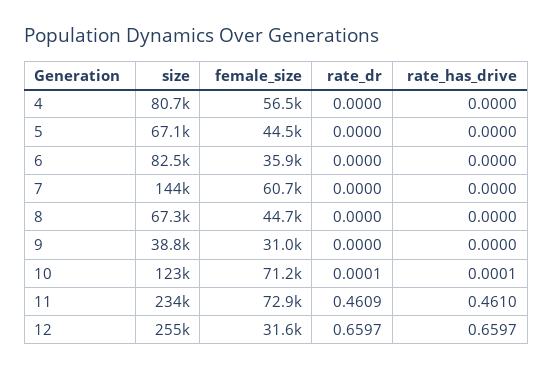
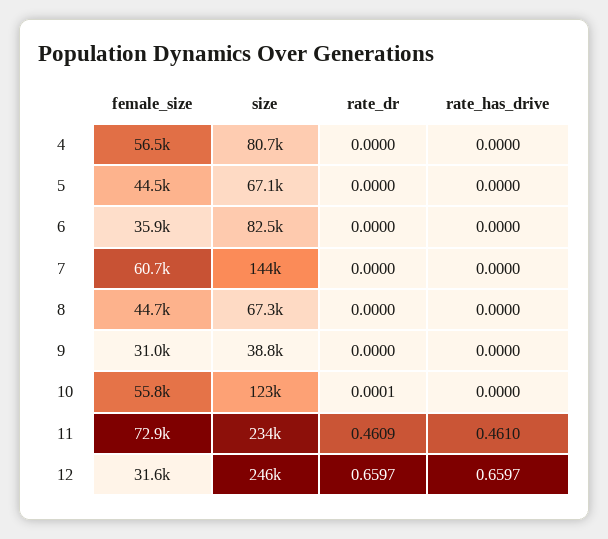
  {
    "size": {
      "4": 80700,
      "5": 67100,
      "6": 82500,
      "7": 144000,
      "8": 67300,
      "9": 38800,
      "10": 123000,
      "11": 234000,
-     "12": 255000
+     "12": 246000
    },
    "female_size": {
      "4": 56500,
      "5": 44500,
      "6": 35900,
      "7": 60700,
      "8": 44700,
      "9": 31000,
-     "10": 71200,
+     "10": 55800,
      "11": 72900,
      "12": 31600
    },
    "rate_dr": {
      "4": 0,
      "5": 0,
      "6": 0,
      "7": 0,
      "8": 0,
      "9": 0,
      "10": 0.0001,
      "11": 0.4609,
      "12": 0.6597
    },
    "rate_has_drive": {
      "4": 0,
      "5": 0,
      "6": 0,
      "7": 0,
      "8": 0,
      "9": 0,
-     "10": 0.0001,
+     "10": 0,
      "11": 0.461,
      "12": 0.6597
    }
  }

